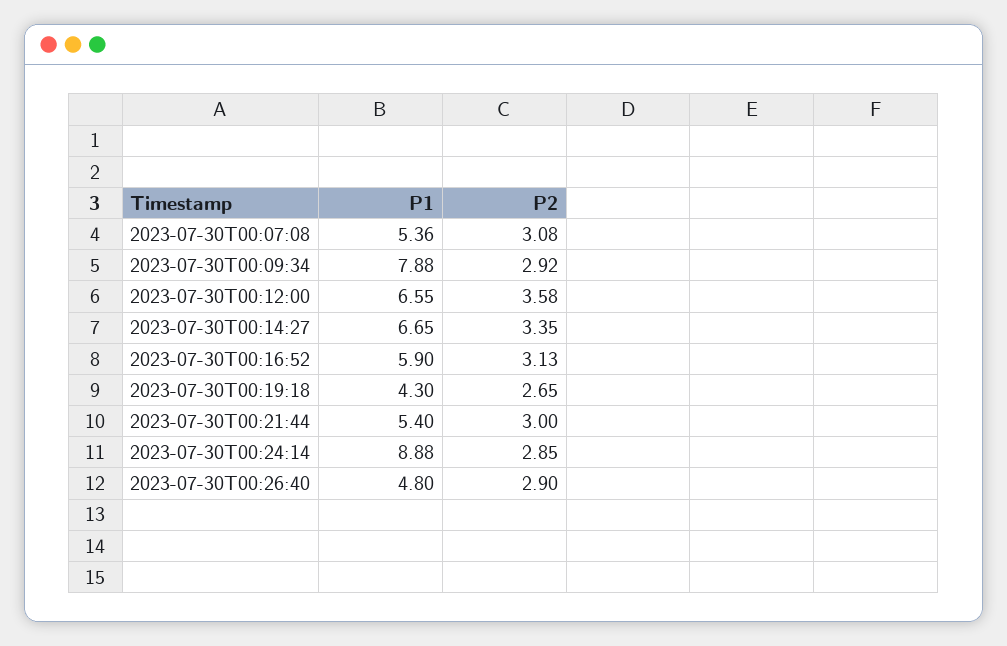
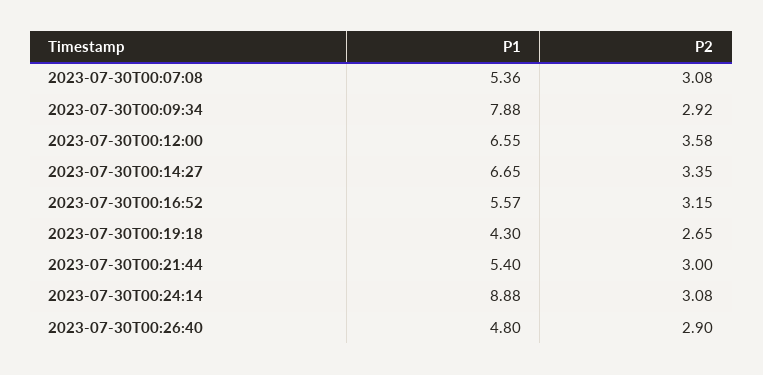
  {
    "P1": {
      "2023-07-30T00:07:08": 5.36,
      "2023-07-30T00:09:34": 7.88,
      "2023-07-30T00:12:00": 6.55,
      "2023-07-30T00:14:27": 6.65,
-     "2023-07-30T00:16:52": 5.9,
+     "2023-07-30T00:16:52": 5.57,
      "2023-07-30T00:19:18": 4.3,
      "2023-07-30T00:21:44": 5.4,
      "2023-07-30T00:24:14": 8.88,
      "2023-07-30T00:26:40": 4.8
    },
    "P2": {
      "2023-07-30T00:07:08": 3.08,
      "2023-07-30T00:09:34": 2.92,
      "2023-07-30T00:12:00": 3.58,
      "2023-07-30T00:14:27": 3.35,
-     "2023-07-30T00:16:52": 3.13,
+     "2023-07-30T00:16:52": 3.15,
      "2023-07-30T00:19:18": 2.65,
      "2023-07-30T00:21:44": 3,
-     "2023-07-30T00:24:14": 2.85,
+     "2023-07-30T00:24:14": 3.08,
      "2023-07-30T00:26:40": 2.9
    }
  }

